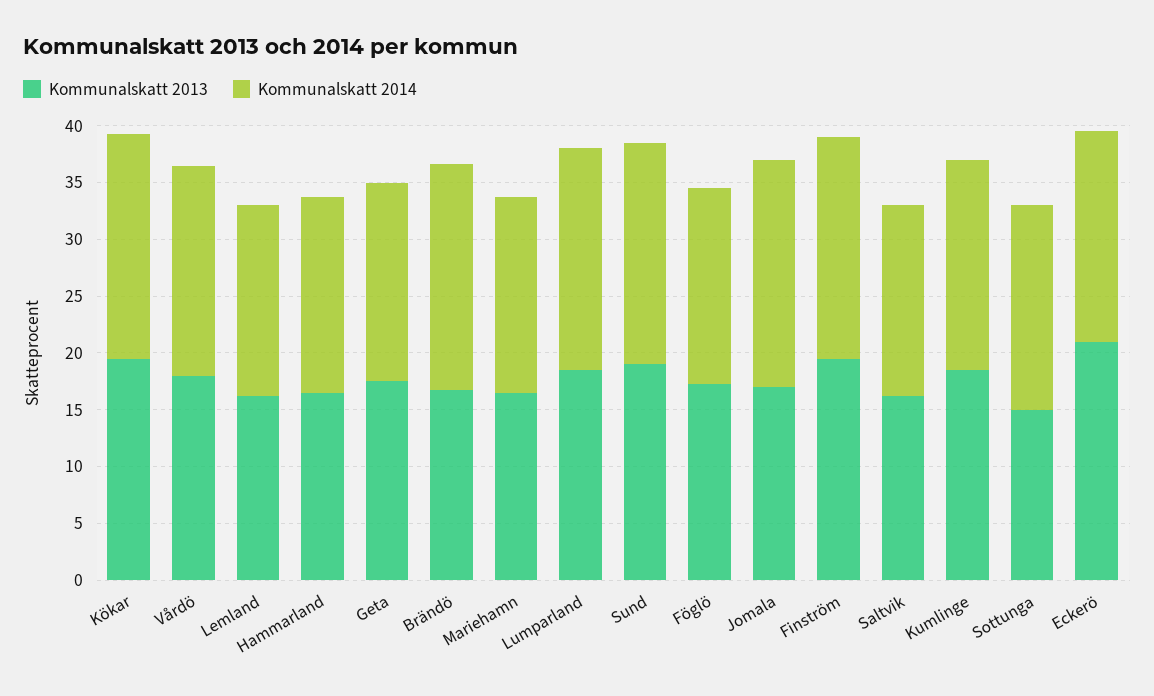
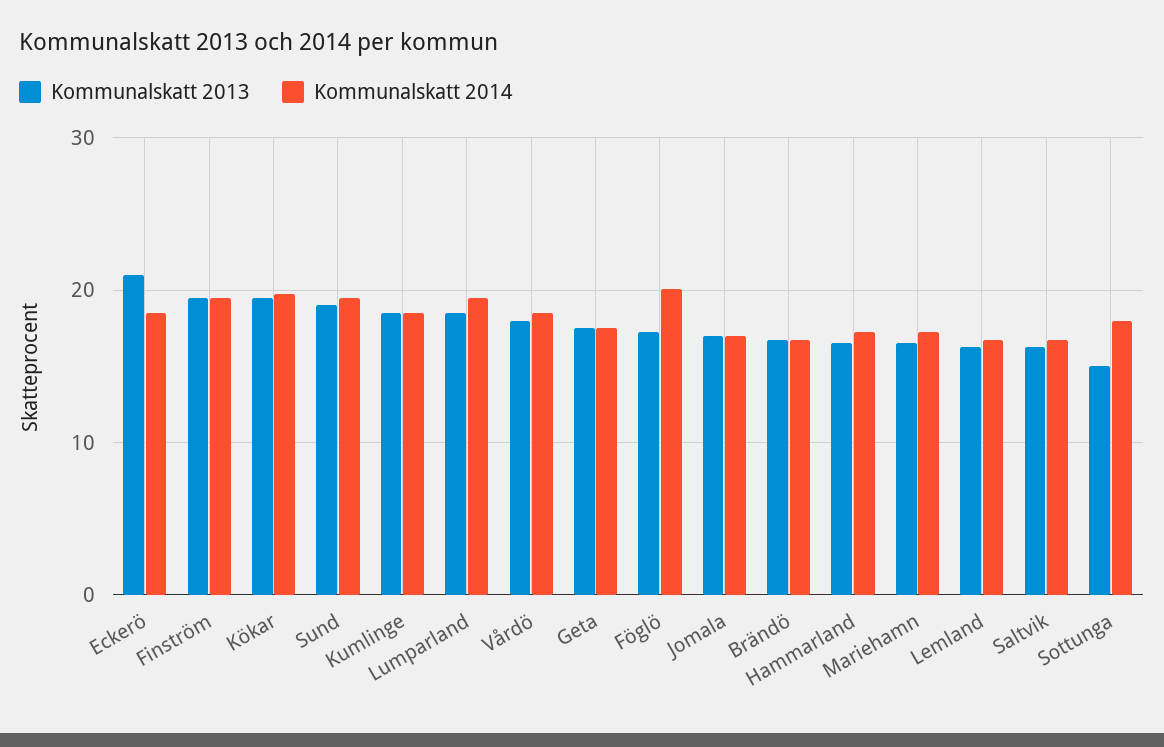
  {
    "Kommunalskatt 2013": {
      "Kökar": 20,
      "Vårdö": 18,
      "Lemland": 16,
      "Hammarland": 17,
      "Geta": 18,
      "Brändö": 17,
      "Mariehamn": 17,
      "Lumparland": 19,
      "Sund": 19,
      "Föglö": 17,
      "Jomala": 17,
      "Finström": 20,
      "Saltvik": 16,
      "Kumlinge": 19,
      "Sottunga": 15,
      "Eckerö": 21
    },
    "Kommunalskatt 2014": {
      "Kökar": 20,
      "Vårdö": 19,
      "Lemland": 17,
      "Hammarland": 17,
      "Geta": 18,
-     "Brändö": 20,
+     "Brändö": 17,
      "Mariehamn": 17,
      "Lumparland": 20,
      "Sund": 20,
-     "Föglö": 17,
+     "Föglö": 20,
-     "Jomala": 20,
+     "Jomala": 17,
      "Finström": 20,
      "Saltvik": 17,
      "Kumlinge": 19,
      "Sottunga": 18,
      "Eckerö": 19
    }
  }

